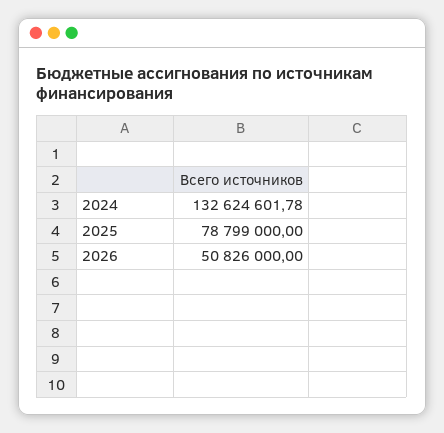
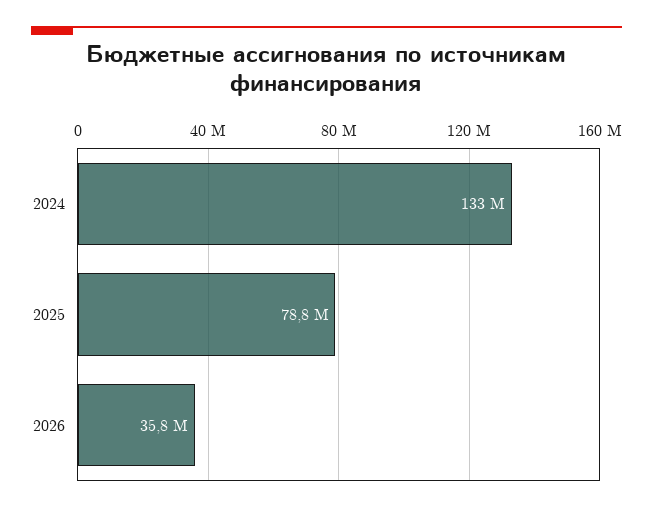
  {
    "2024": 132624601.78,
    "2025": 78799000,
-   "2026": 50826000
+   "2026": 35800000
  }

